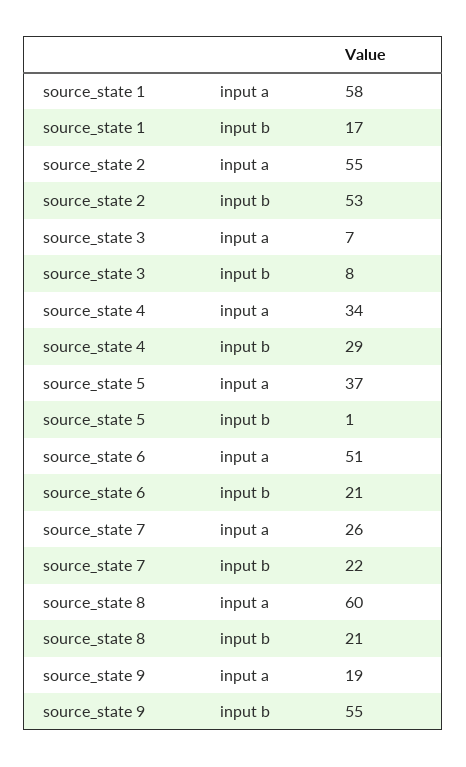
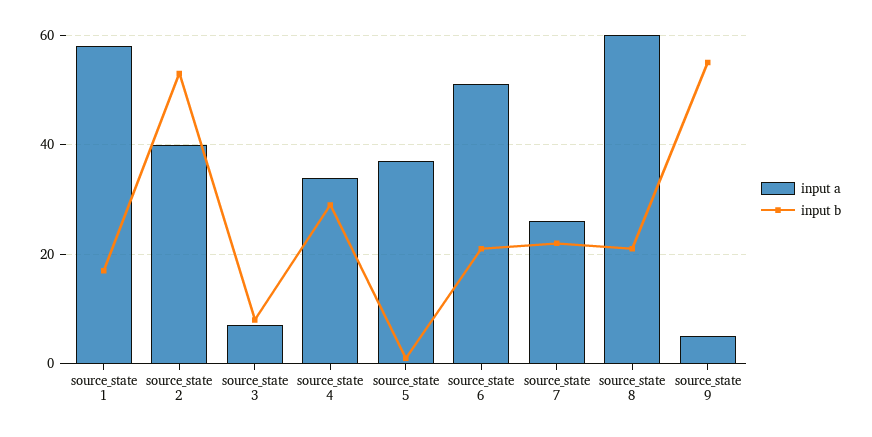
  {
    "input a": {
      "source_state 1": 58,
-     "source_state 2": 55,
+     "source_state 2": 40,
      "source_state 3": 7,
      "source_state 4": 34,
      "source_state 5": 37,
      "source_state 6": 51,
      "source_state 7": 26,
      "source_state 8": 60,
-     "source_state 9": 19
+     "source_state 9": 5
    },
    "input b": {
      "source_state 1": 17,
      "source_state 2": 53,
      "source_state 3": 8,
      "source_state 4": 29,
      "source_state 5": 1,
      "source_state 6": 21,
      "source_state 7": 22,
      "source_state 8": 21,
      "source_state 9": 55
    }
  }

